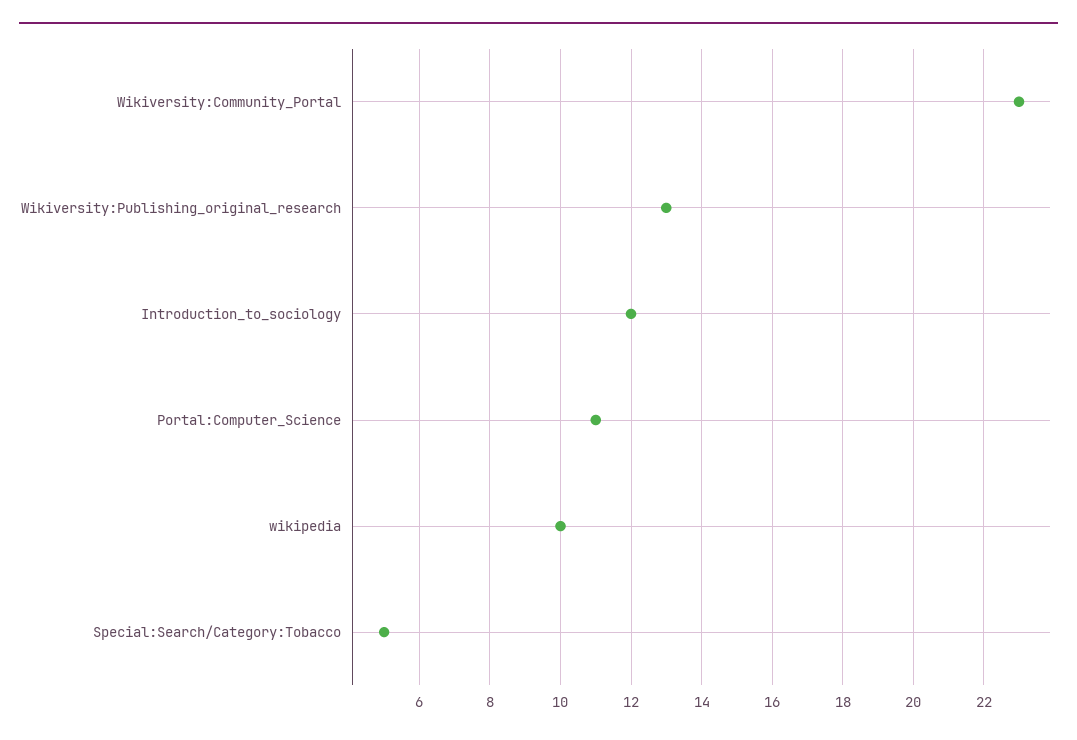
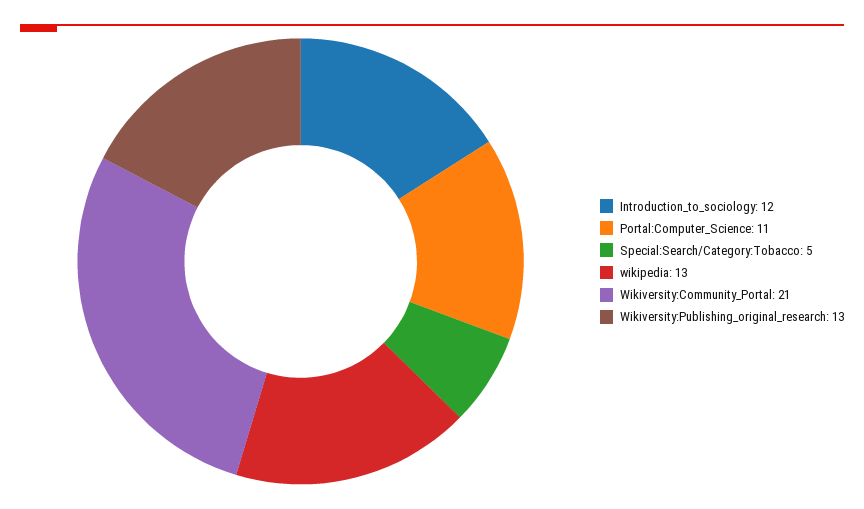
  {
-   "Wikiversity:Community_Portal": 23,
+   "Wikiversity:Community_Portal": 21,
    "Wikiversity:Publishing_original_research": 13,
    "Introduction_to_sociology": 12,
    "Portal:Computer_Science": 11,
-   "wikipedia": 10,
+   "wikipedia": 13,
    "Special:Search/Category:Tobacco": 5
  }

